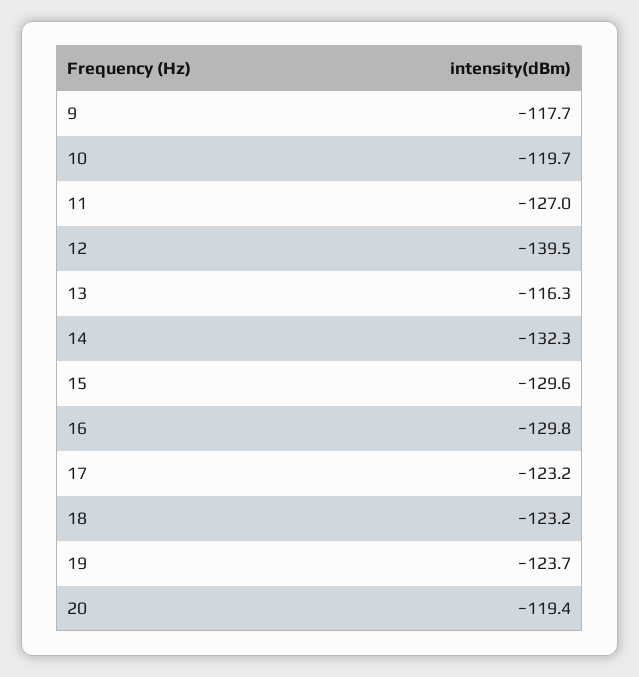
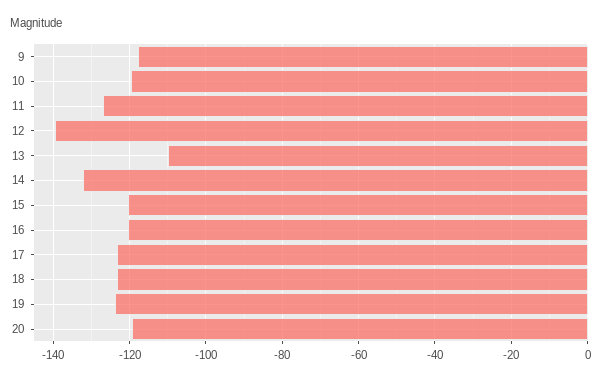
  {
    "9": -117.7,
    "10": -119.7,
    "11": -127,
    "12": -139.5,
-   "13": -116.3,
+   "13": -110,
    "14": -132.3,
-   "15": -129.6,
+   "15": -120,
-   "16": -129.8,
+   "16": -120,
    "17": -123.2,
    "18": -123.2,
    "19": -123.7,
    "20": -119.4
  }

